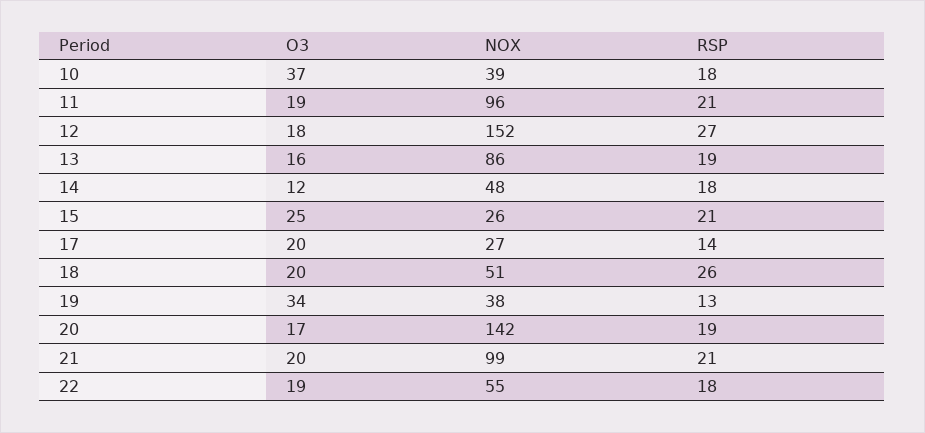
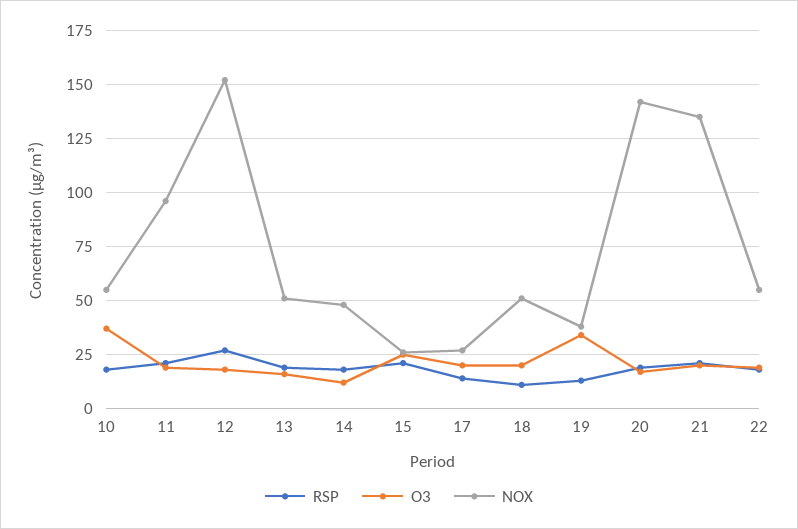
  {
    "O3": {
      "10": 37,
      "11": 19,
      "12": 18,
      "13": 16,
      "14": 12,
      "15": 25,
      "17": 20,
      "18": 20,
      "19": 34,
      "20": 17,
      "21": 20,
      "22": 19
    },
    "NOX": {
-     "10": 39,
+     "10": 55,
      "11": 96,
      "12": 152,
-     "13": 86,
+     "13": 50,
      "14": 48,
      "15": 26,
      "17": 27,
      "18": 51,
      "19": 38,
      "20": 142,
-     "21": 99,
+     "21": 135,
      "22": 55
    },
    "RSP": {
      "10": 18,
      "11": 21,
      "12": 27,
      "13": 19,
      "14": 18,
      "15": 21,
      "17": 14,
-     "18": 26,
+     "18": 10,
      "19": 13,
      "20": 19,
      "21": 21,
      "22": 18
    }
  }

